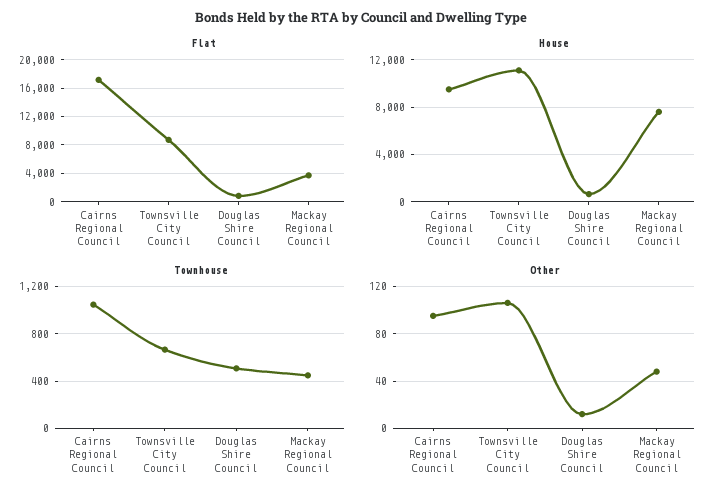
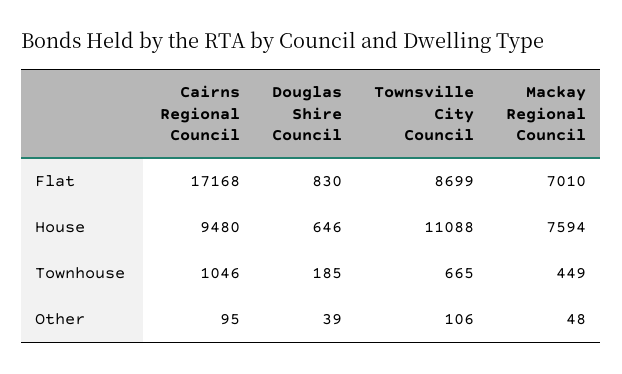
  {
    "Flat": {
      "Cairns Regional Council": 17168,
      "Townsville City Council": 8699,
      "Douglas Shire Council": 830,
-     "Mackay Regional Council": 4000
+     "Mackay Regional Council": 7010
    },
    "House": {
      "Cairns Regional Council": 9480,
      "Townsville City Council": 11088,
      "Douglas Shire Council": 646,
      "Mackay Regional Council": 7594
    },
    "Townhouse": {
      "Cairns Regional Council": 1046,
      "Townsville City Council": 665,
-     "Douglas Shire Council": 500,
+     "Douglas Shire Council": 185,
      "Mackay Regional Council": 449
    },
    "Other": {
      "Cairns Regional Council": 95,
      "Townsville City Council": 106,
-     "Douglas Shire Council": 10,
+     "Douglas Shire Council": 39,
      "Mackay Regional Council": 48
    }
  }

